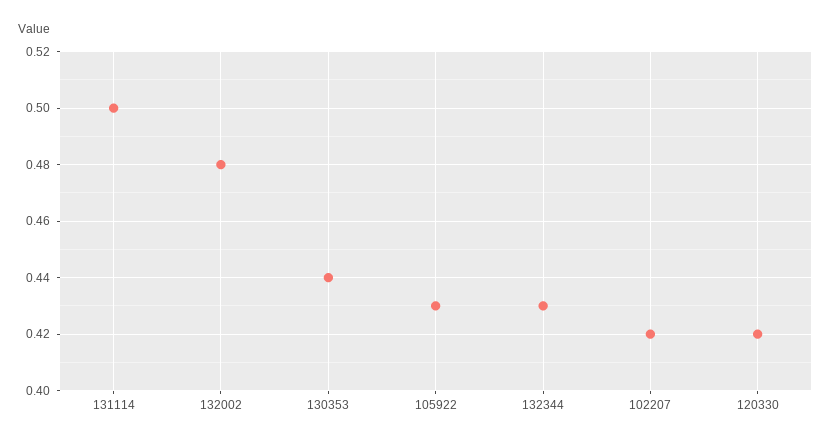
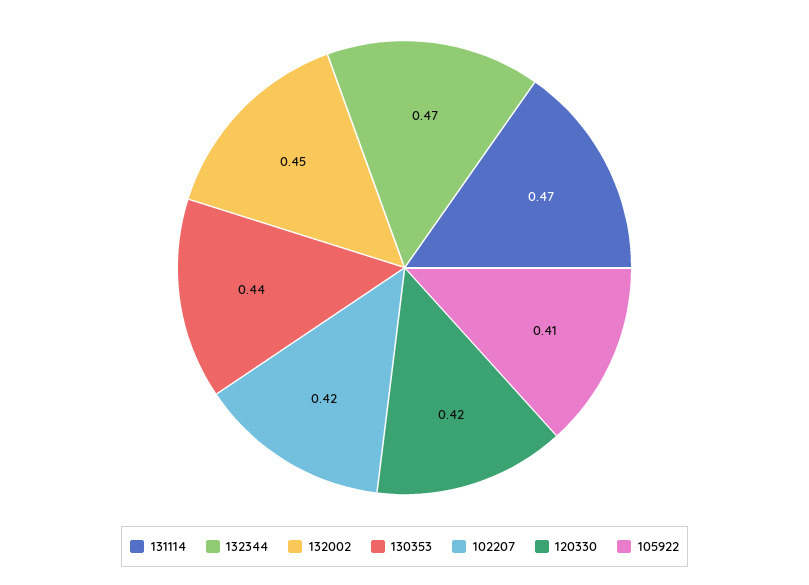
  {
-   "131114": 0.5,
+   "131114": 0.47,
-   "132002": 0.48,
+   "132002": 0.45,
    "130353": 0.44,
-   "105922": 0.43,
+   "105922": 0.41,
-   "132344": 0.43,
+   "132344": 0.47,
    "102207": 0.42,
    "120330": 0.42
  }

